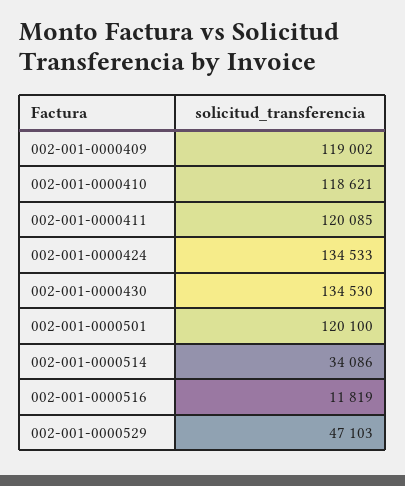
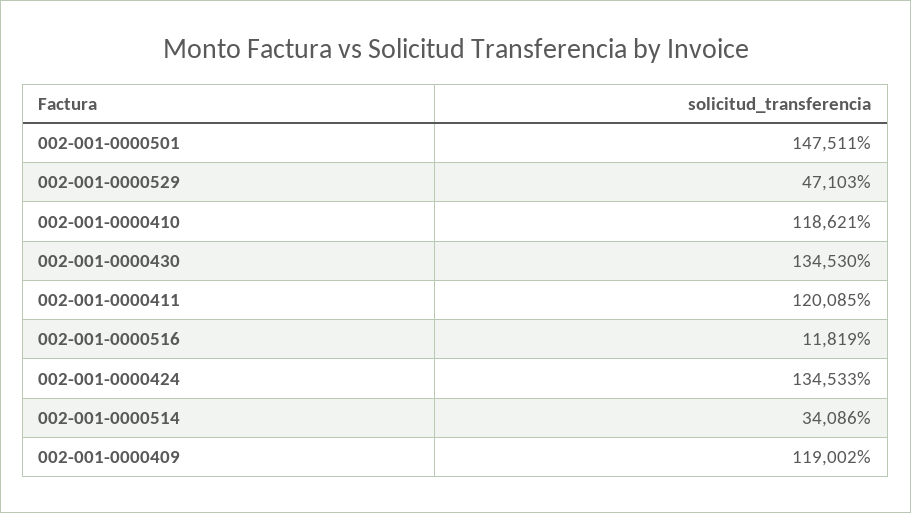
  {
    "002-001-0000409": 119002,
    "002-001-0000410": 118621,
    "002-001-0000411": 120085,
    "002-001-0000424": 134533,
    "002-001-0000430": 134530,
-   "002-001-0000501": 120100,
+   "002-001-0000501": 147511,
    "002-001-0000514": 34086,
    "002-001-0000516": 11819,
    "002-001-0000529": 47103
  }

